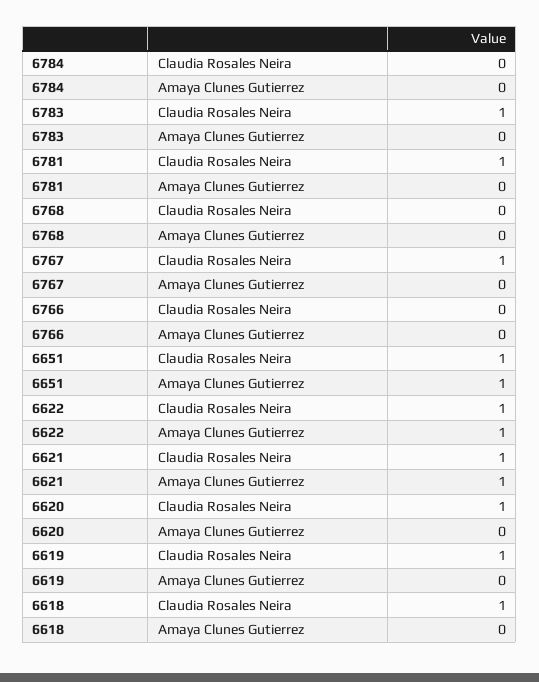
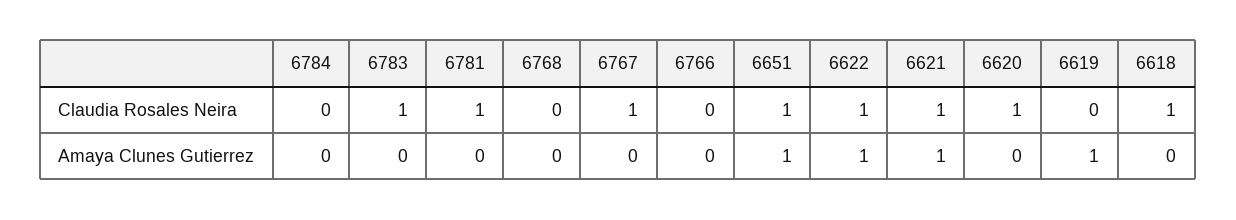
  {
    "6784": {
      "Claudia Rosales Neira": 0,
      "Amaya Clunes Gutierrez": 0
    },
    "6783": {
      "Claudia Rosales Neira": 1,
      "Amaya Clunes Gutierrez": 0
    },
    "6781": {
      "Claudia Rosales Neira": 1,
      "Amaya Clunes Gutierrez": 0
    },
    "6768": {
      "Claudia Rosales Neira": 0,
      "Amaya Clunes Gutierrez": 0
    },
    "6767": {
      "Claudia Rosales Neira": 1,
      "Amaya Clunes Gutierrez": 0
    },
    "6766": {
      "Claudia Rosales Neira": 0,
      "Amaya Clunes Gutierrez": 0
    },
    "6651": {
      "Claudia Rosales Neira": 1,
      "Amaya Clunes Gutierrez": 1
    },
    "6622": {
      "Claudia Rosales Neira": 1,
      "Amaya Clunes Gutierrez": 1
    },
    "6621": {
      "Claudia Rosales Neira": 1,
      "Amaya Clunes Gutierrez": 1
    },
    "6620": {
      "Claudia Rosales Neira": 1,
      "Amaya Clunes Gutierrez": 0
    },
    "6619": {
-     "Claudia Rosales Neira": 1,
+     "Claudia Rosales Neira": 0,
-     "Amaya Clunes Gutierrez": 0
+     "Amaya Clunes Gutierrez": 1
    },
    "6618": {
      "Claudia Rosales Neira": 1,
      "Amaya Clunes Gutierrez": 0
    }
  }

